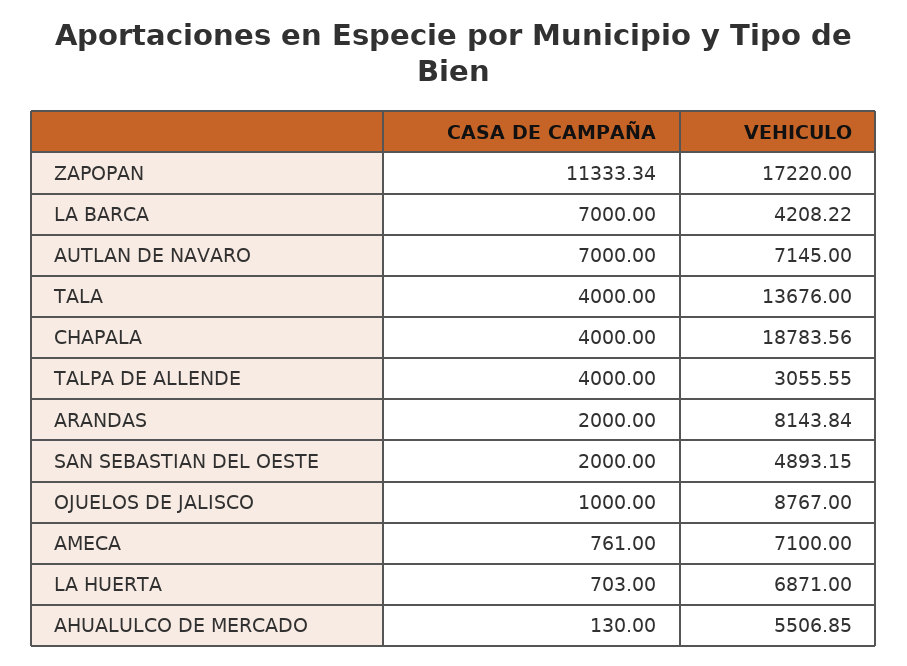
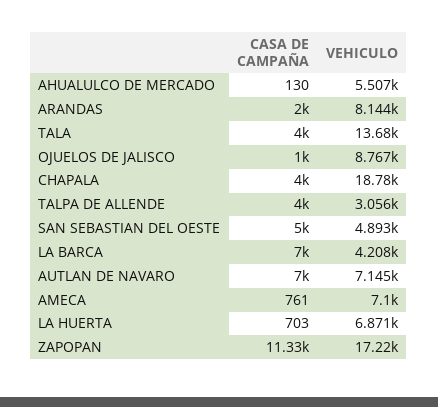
  {
    "CASA DE CAMPAÑA": {
      "ZAPOPAN": 11333.34,
      "LA BARCA": 7000,
      "AUTLAN DE NAVARO": 7000,
      "TALA": 4000,
      "CHAPALA": 4000,
      "TALPA DE ALLENDE": 4000,
      "ARANDAS": 2000,
-     "SAN SEBASTIAN DEL OESTE": 2000,
+     "SAN SEBASTIAN DEL OESTE": 5000,
      "OJUELOS DE JALISCO": 1000,
      "AMECA": 761,
      "LA HUERTA": 703,
      "AHUALULCO DE MERCADO": 130
    },
    "VEHICULO": {
      "ZAPOPAN": 17220,
      "LA BARCA": 4208.22,
      "AUTLAN DE NAVARO": 7145,
      "TALA": 13676,
      "CHAPALA": 18783.56,
      "TALPA DE ALLENDE": 3055.55,
      "ARANDAS": 8143.84,
      "SAN SEBASTIAN DEL OESTE": 4893.15,
      "OJUELOS DE JALISCO": 8767,
      "AMECA": 7100,
      "LA HUERTA": 6871,
      "AHUALULCO DE MERCADO": 5506.85
    }
  }

